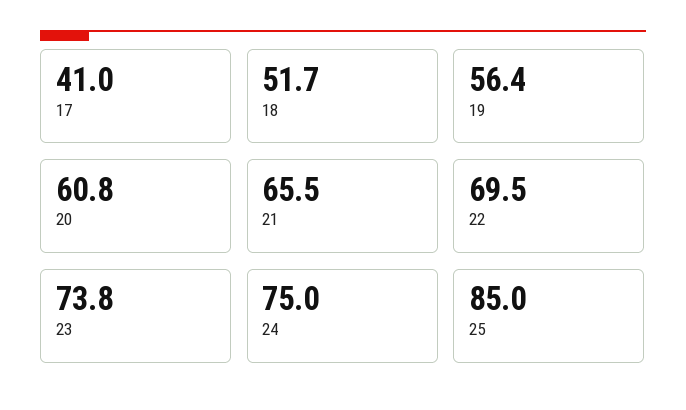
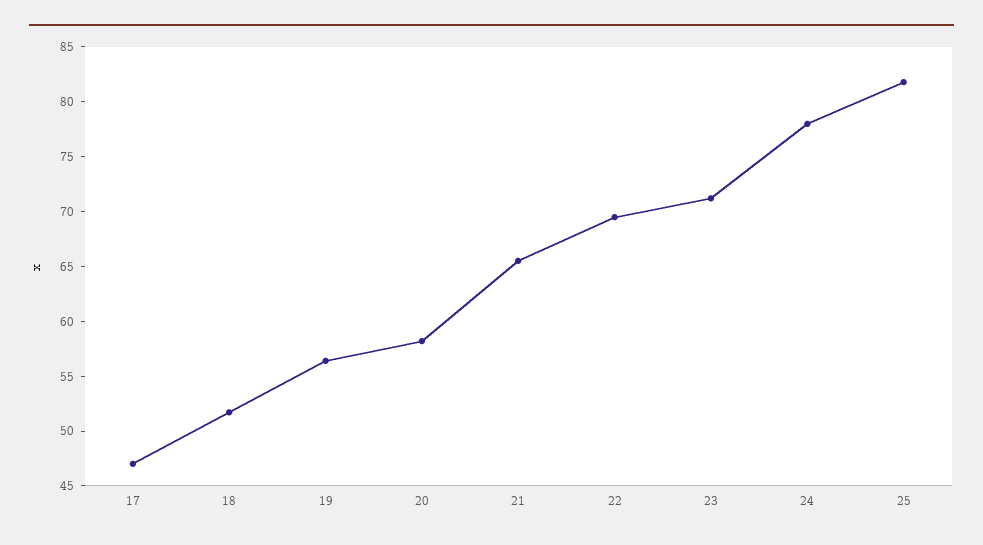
  {
-   "17": 41,
+   "17": 47,
    "18": 51.7,
    "19": 56.4,
-   "20": 60.8,
+   "20": 58,
    "21": 65.5,
    "22": 69.5,
-   "23": 73.8,
+   "23": 71,
-   "24": 75,
+   "24": 78,
-   "25": 85
+   "25": 82
  }

